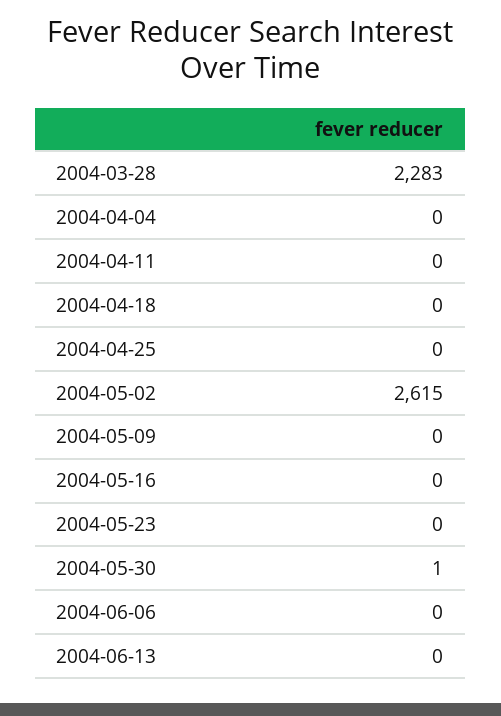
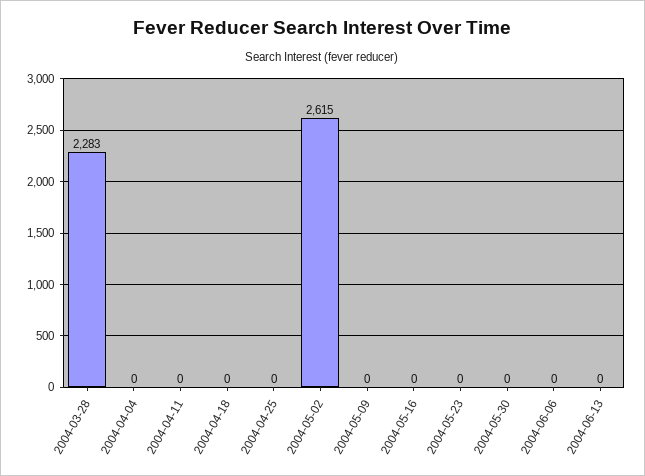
  {
    "2004-03-28": 2283,
    "2004-04-04": 0,
    "2004-04-11": 0,
    "2004-04-18": 0,
    "2004-04-25": 0,
    "2004-05-02": 2615,
    "2004-05-09": 0,
    "2004-05-16": 0,
    "2004-05-23": 0,
-   "2004-05-30": 1,
+   "2004-05-30": 0,
    "2004-06-06": 0,
    "2004-06-13": 0
  }

